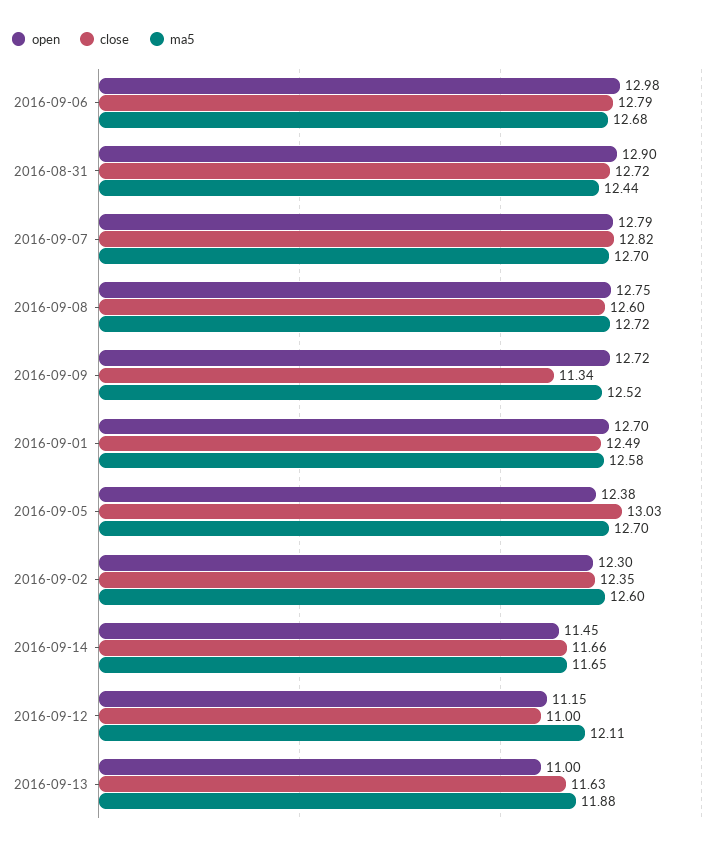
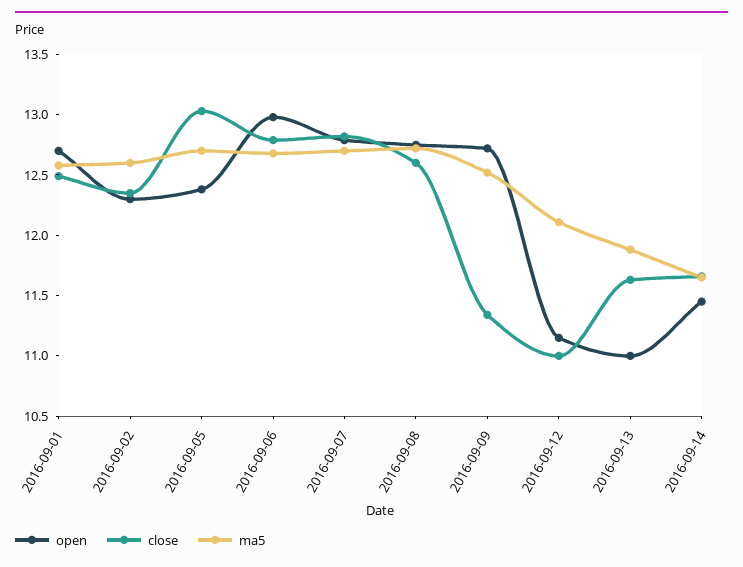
  {
    "open": {
      "2016-09-06": 12.98,
-     "2016-08-31": 12.9,
      "2016-09-07": 12.79,
      "2016-09-08": 12.75,
      "2016-09-09": 12.72,
      "2016-09-01": 12.7,
      "2016-09-05": 12.38,
      "2016-09-02": 12.3,
      "2016-09-14": 11.45,
      "2016-09-12": 11.15,
      "2016-09-13": 11
    },
    "close": {
      "2016-09-06": 12.79,
-     "2016-08-31": 12.72,
      "2016-09-07": 12.82,
      "2016-09-08": 12.6,
      "2016-09-09": 11.34,
      "2016-09-01": 12.49,
      "2016-09-05": 13.03,
      "2016-09-02": 12.35,
      "2016-09-14": 11.66,
      "2016-09-12": 11,
      "2016-09-13": 11.63
    },
    "ma5": {
      "2016-09-06": 12.68,
-     "2016-08-31": 12.44,
      "2016-09-07": 12.7,
      "2016-09-08": 12.72,
      "2016-09-09": 12.52,
      "2016-09-01": 12.58,
      "2016-09-05": 12.7,
      "2016-09-02": 12.6,
      "2016-09-14": 11.65,
      "2016-09-12": 12.11,
      "2016-09-13": 11.88
    }
  }

